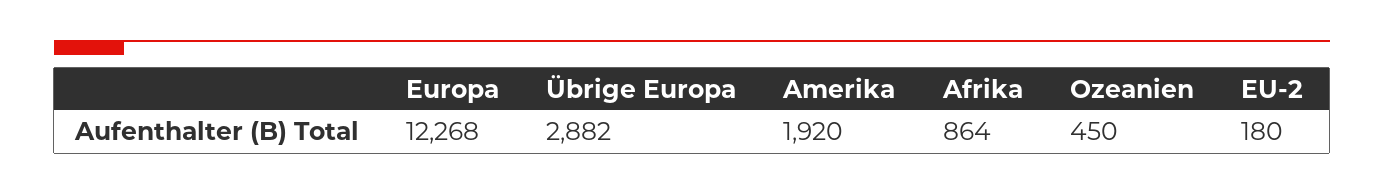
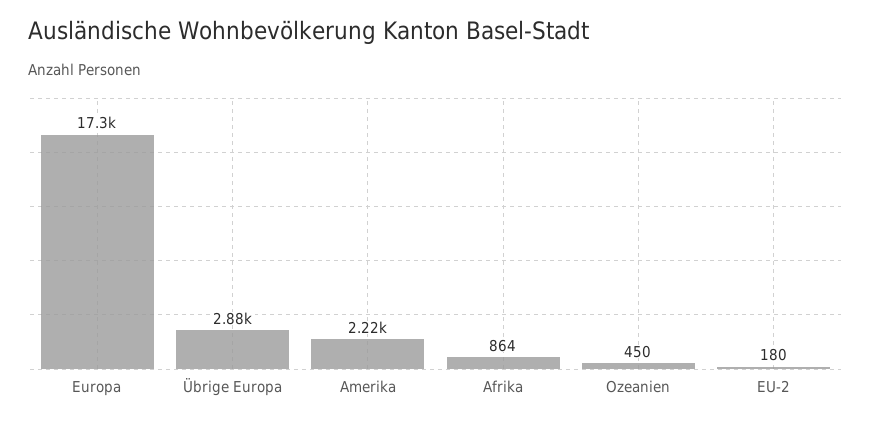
  {
-   "Europa": 12268,
+   "Europa": 17300,
    "Übrige Europa": 2882,
-   "Amerika": 1920,
+   "Amerika": 2220,
    "Afrika": 864,
    "Ozeanien": 450,
    "EU-2": 180
  }

